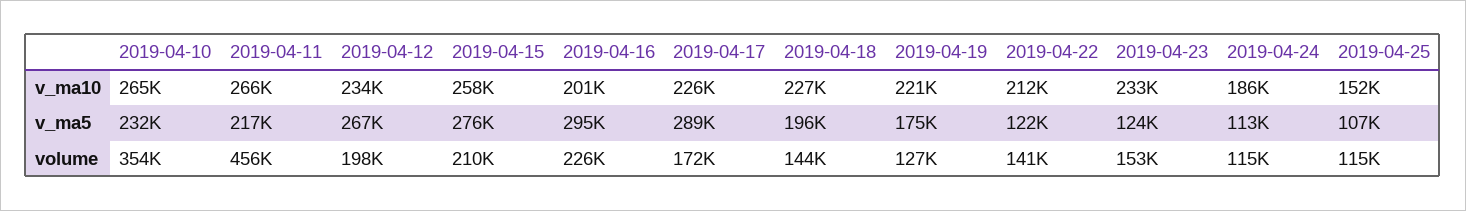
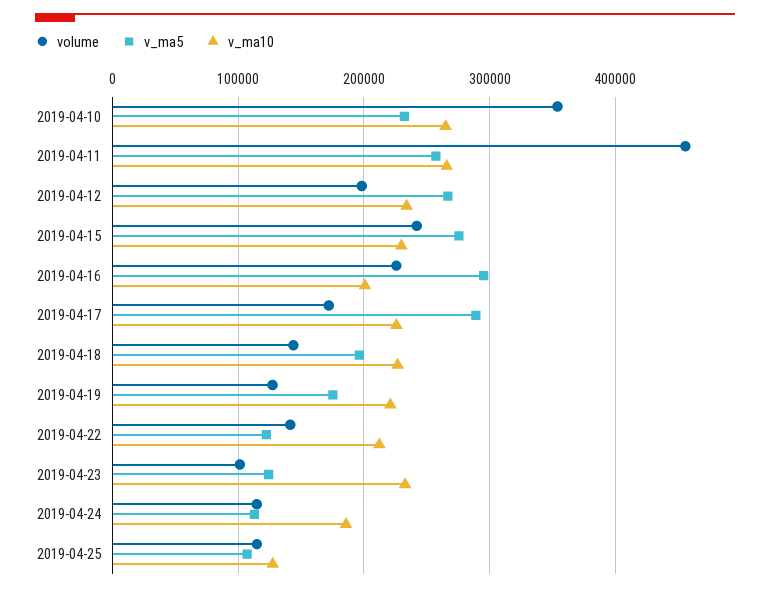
  {
    "v_ma10": {
      "2019-04-10": 265000,
      "2019-04-11": 266000,
      "2019-04-12": 234000,
-     "2019-04-15": 258000,
+     "2019-04-15": 230000,
      "2019-04-16": 201000,
      "2019-04-17": 226000,
      "2019-04-18": 227000,
      "2019-04-19": 221000,
      "2019-04-22": 212000,
      "2019-04-23": 233000,
      "2019-04-24": 186000,
-     "2019-04-25": 152000
+     "2019-04-25": 130000
    },
    "v_ma5": {
      "2019-04-10": 232000,
-     "2019-04-11": 217000,
+     "2019-04-11": 260000,
      "2019-04-12": 267000,
      "2019-04-15": 276000,
      "2019-04-16": 295000,
      "2019-04-17": 289000,
      "2019-04-18": 196000,
      "2019-04-19": 175000,
      "2019-04-22": 122000,
      "2019-04-23": 124000,
      "2019-04-24": 113000,
      "2019-04-25": 107000
    },
    "volume": {
      "2019-04-10": 354000,
      "2019-04-11": 456000,
      "2019-04-12": 198000,
-     "2019-04-15": 210000,
+     "2019-04-15": 240000,
      "2019-04-16": 226000,
      "2019-04-17": 172000,
      "2019-04-18": 144000,
      "2019-04-19": 127000,
      "2019-04-22": 141000,
-     "2019-04-23": 153000,
+     "2019-04-23": 100000,
      "2019-04-24": 115000,
      "2019-04-25": 115000
    }
  }

